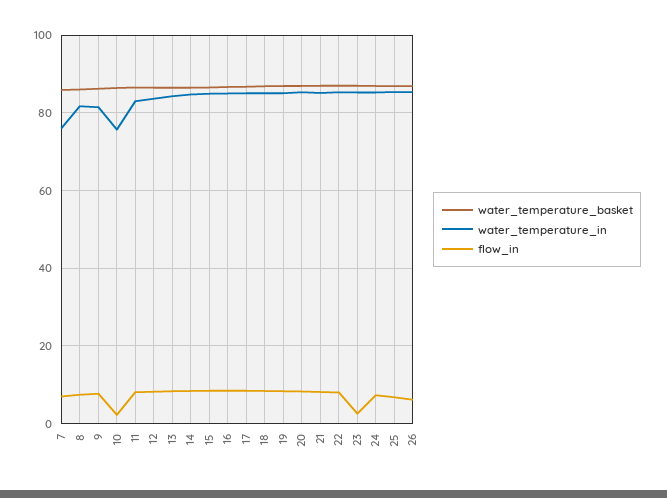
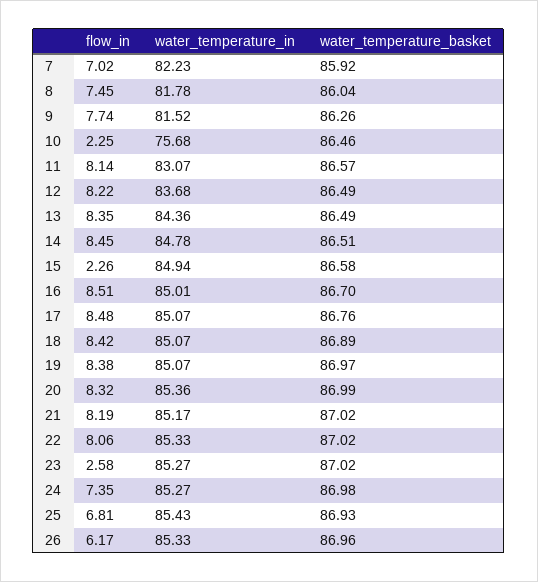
  {
    "water_temperature_basket": {
      "7": 85.92,
      "8": 86.04,
      "9": 86.26,
      "10": 86.46,
      "11": 86.57,
      "12": 86.49,
      "13": 86.49,
      "14": 86.51,
      "15": 86.58,
      "16": 86.7,
      "17": 86.76,
      "18": 86.89,
      "19": 86.97,
      "20": 86.99,
      "21": 87.02,
      "22": 87.02,
      "23": 87.02,
      "24": 86.98,
      "25": 86.93,
      "26": 86.96
    },
    "water_temperature_in": {
-     "7": 76,
+     "7": 82.23,
      "8": 81.78,
      "9": 81.52,
      "10": 75.68,
      "11": 83.07,
      "12": 83.68,
      "13": 84.36,
      "14": 84.78,
      "15": 84.94,
      "16": 85.01,
      "17": 85.07,
      "18": 85.07,
      "19": 85.07,
      "20": 85.36,
      "21": 85.17,
      "22": 85.33,
      "23": 85.27,
      "24": 85.27,
      "25": 85.43,
      "26": 85.33
    },
    "flow_in": {
      "7": 7.02,
      "8": 7.45,
      "9": 7.74,
      "10": 2.25,
      "11": 8.14,
      "12": 8.22,
      "13": 8.35,
      "14": 8.45,
-     "15": 8,
+     "15": 2.26,
      "16": 8.51,
      "17": 8.48,
      "18": 8.42,
      "19": 8.38,
      "20": 8.32,
      "21": 8.19,
      "22": 8.06,
      "23": 2.58,
      "24": 7.35,
      "25": 6.81,
      "26": 6.17
    }
  }

